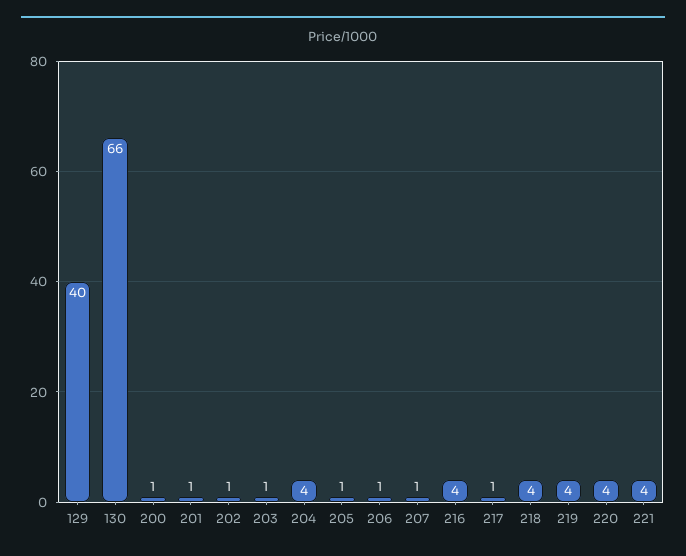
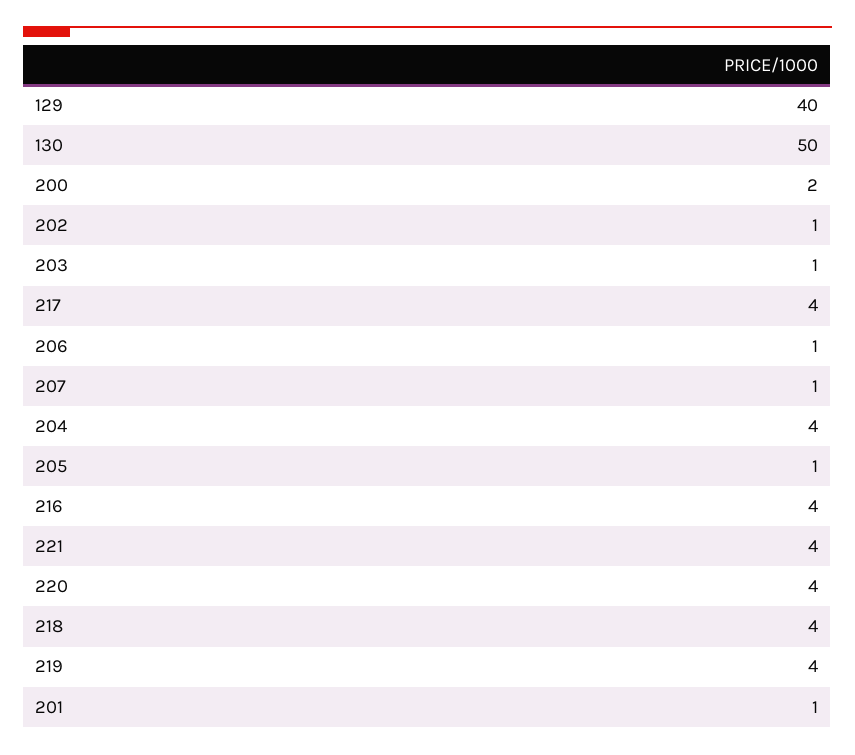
  {
    "129": 40,
-   "130": 66,
+   "130": 50,
-   "200": 1,
+   "200": 2,
    "201": 1,
    "202": 1,
    "203": 1,
    "204": 4,
    "205": 1,
    "206": 1,
    "207": 1,
    "216": 4,
-   "217": 1,
+   "217": 4,
    "218": 4,
    "219": 4,
    "220": 4,
    "221": 4
  }

